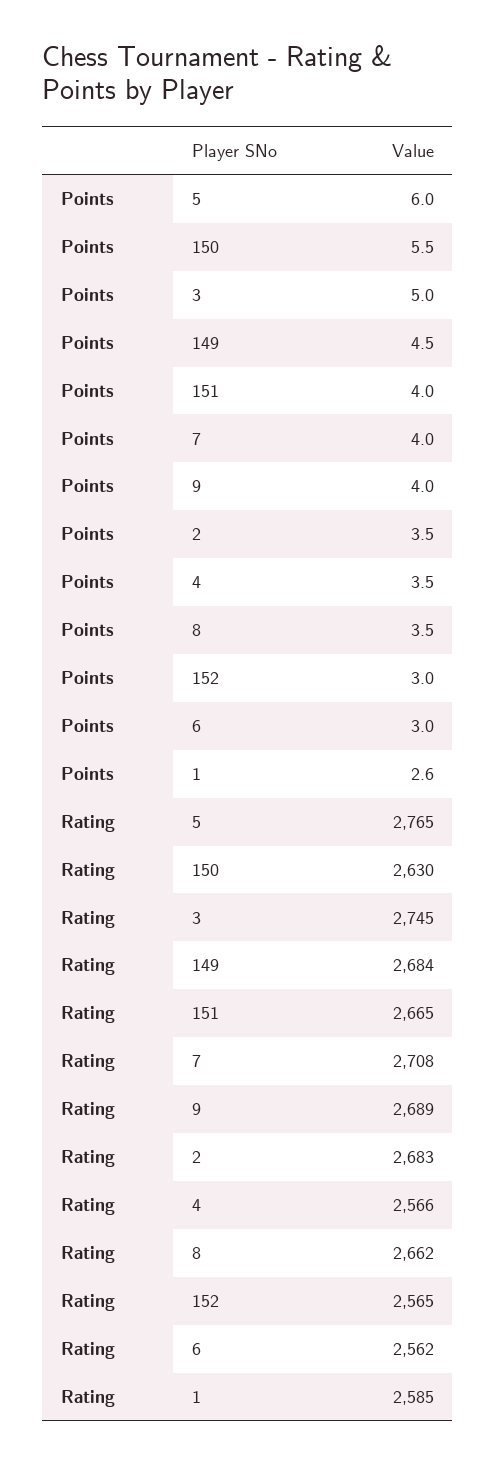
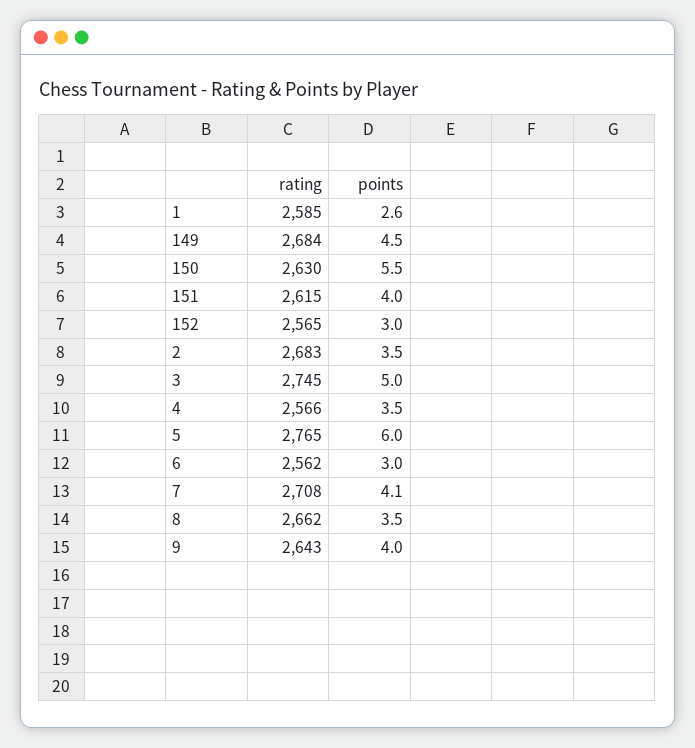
  {
    "Points": {
      "5": 6,
      "150": 5.5,
      "3": 5,
      "149": 4.5,
      "151": 4,
-     "7": 4,
+     "7": 4.1,
      "9": 4,
      "2": 3.5,
      "4": 3.5,
      "8": 3.5,
      "152": 3,
      "6": 3,
      "1": 2.6
    },
    "Rating": {
      "5": 2765,
      "150": 2630,
      "3": 2745,
      "149": 2684,
-     "151": 2665,
+     "151": 2615,
      "7": 2708,
-     "9": 2689,
+     "9": 2643,
      "2": 2683,
      "4": 2566,
      "8": 2662,
      "152": 2565,
      "6": 2562,
      "1": 2585
    }
  }

